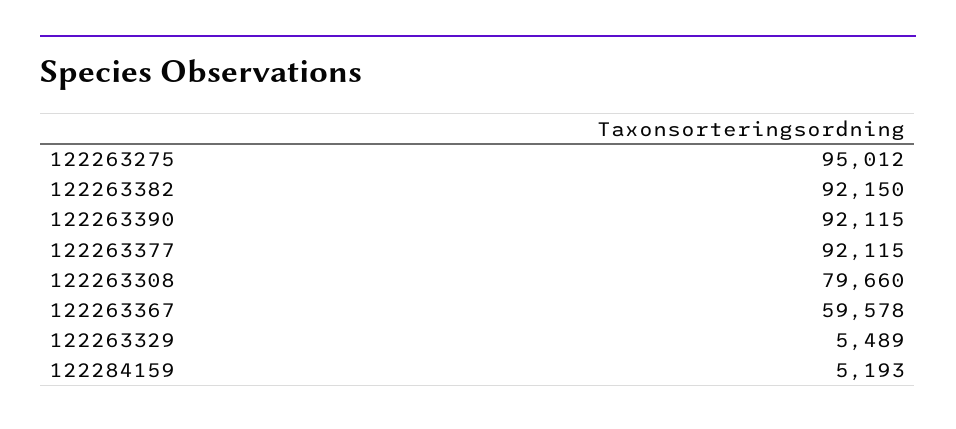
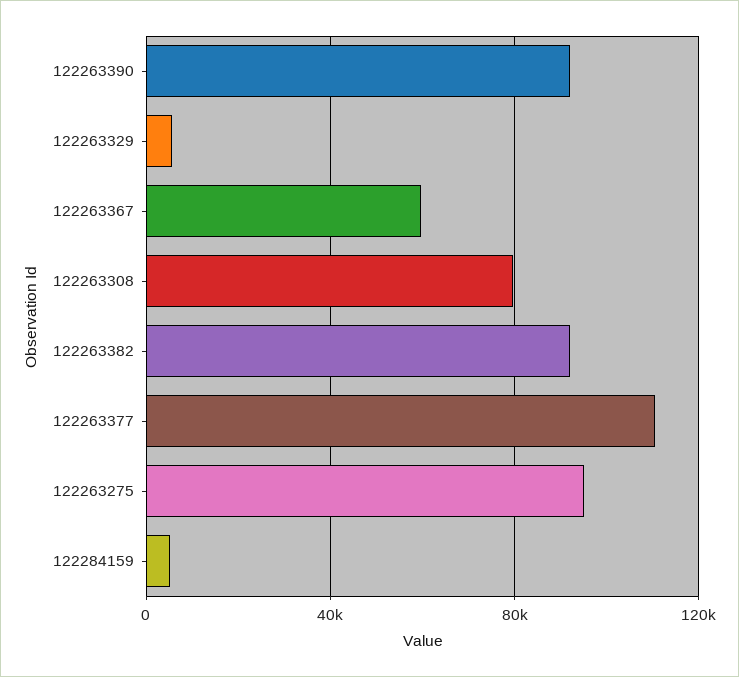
  {
    "122263275": 95012,
    "122263382": 92150,
    "122263390": 92115,
-   "122263377": 92115,
+   "122263377": 110000,
    "122263308": 79660,
    "122263367": 59578,
    "122263329": 5489,
    "122284159": 5193
  }

